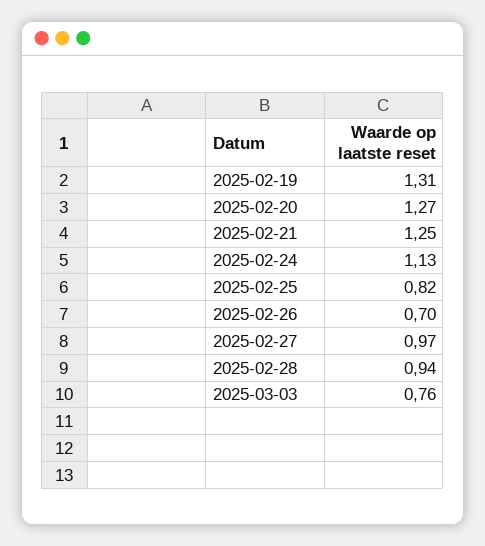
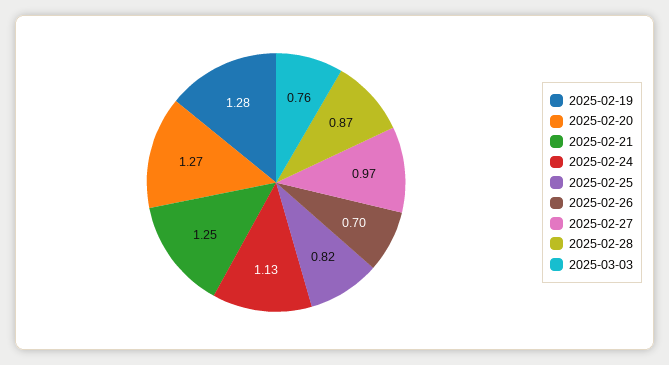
  {
-   "2025-02-19": 1.31,
+   "2025-02-19": 1.28,
    "2025-02-20": 1.27,
    "2025-02-21": 1.25,
    "2025-02-24": 1.13,
    "2025-02-25": 0.82,
    "2025-02-26": 0.7,
    "2025-02-27": 0.97,
-   "2025-02-28": 0.94,
+   "2025-02-28": 0.87,
    "2025-03-03": 0.76
  }

